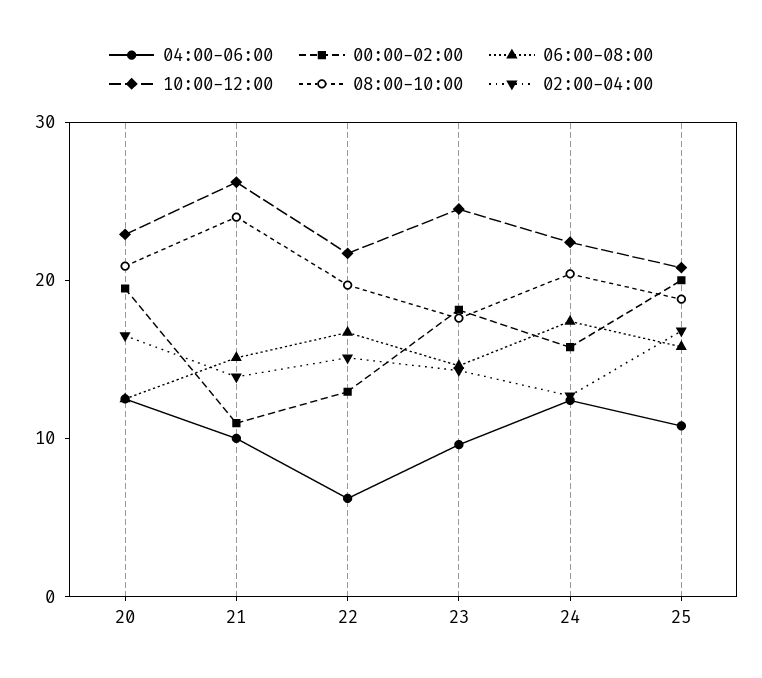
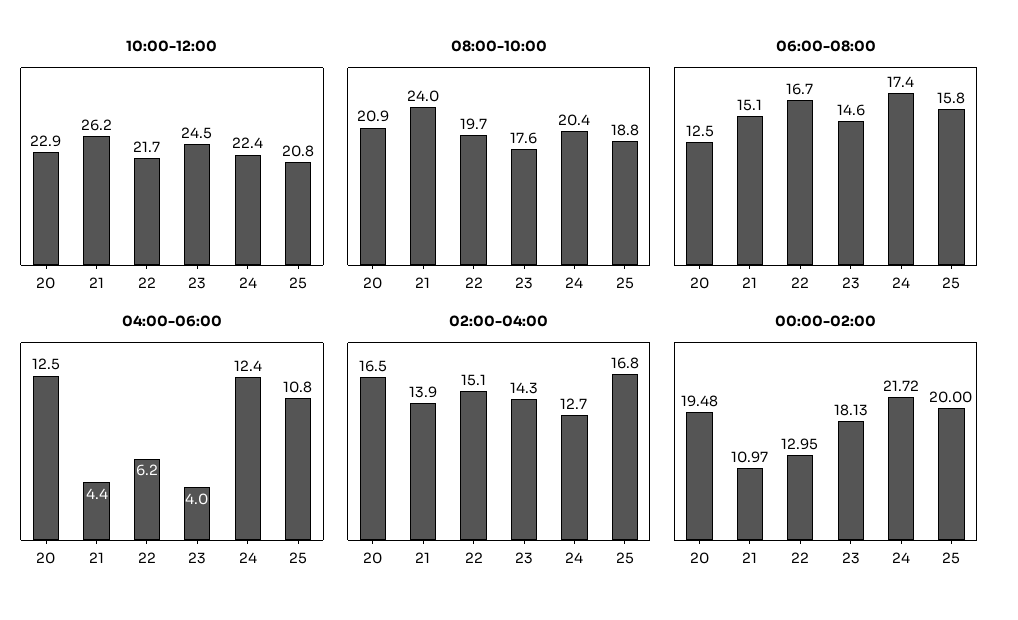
  {
    "04:00-06:00": {
      "20": 12.5,
-     "21": 10,
+     "21": 4.4,
      "22": 6.2,
-     "23": 10,
+     "23": 4,
      "24": 12.4,
      "25": 10.8
    },
    "00:00-02:00": {
      "20": 19.48,
      "21": 10.97,
      "22": 12.95,
      "23": 18.13,
-     "24": 16,
+     "24": 21.72,
      "25": 20
    },
    "06:00-08:00": {
      "20": 12.5,
      "21": 15.1,
      "22": 16.7,
      "23": 14.6,
      "24": 17.4,
      "25": 15.8
    },
    "10:00-12:00": {
      "20": 22.9,
      "21": 26.2,
      "22": 21.7,
      "23": 24.5,
      "24": 22.4,
      "25": 20.8
    },
    "08:00-10:00": {
      "20": 20.9,
      "21": 24,
      "22": 19.7,
      "23": 17.6,
      "24": 20.4,
      "25": 18.8
    },
    "02:00-04:00": {
      "20": 16.5,
      "21": 13.9,
      "22": 15.1,
      "23": 14.3,
      "24": 12.7,
      "25": 16.8
    }
  }

